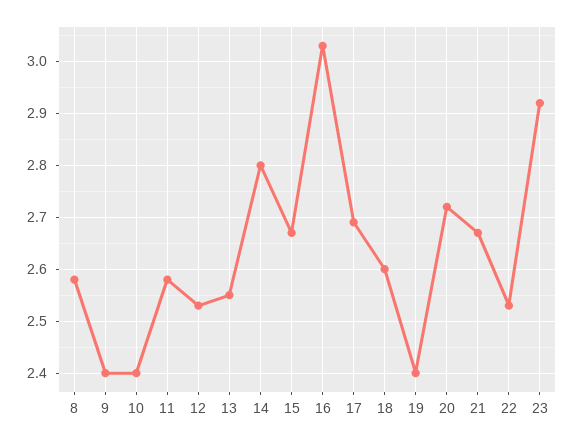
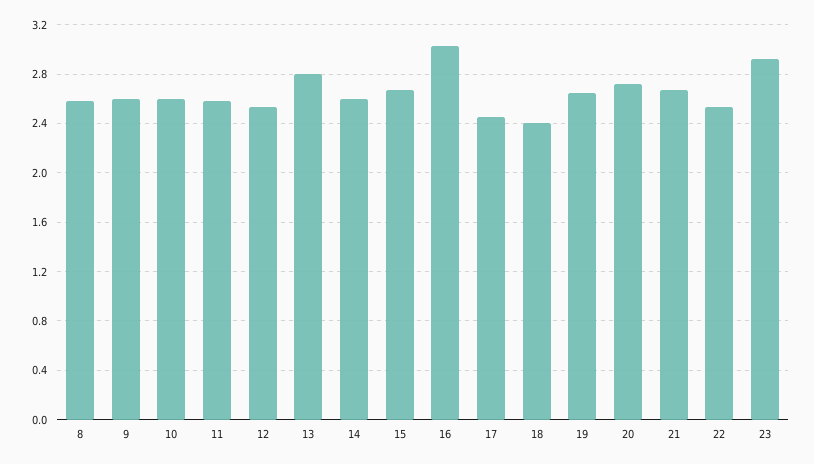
  {
    "8": 2.6,
-   "9": 2.4,
+   "9": 2.6,
-   "10": 2.4,
+   "10": 2.6,
    "11": 2.6,
    "12": 2.55,
-   "13": 2.55,
+   "13": 2.8,
-   "14": 2.8,
+   "14": 2.6,
    "15": 2.65,
    "16": 3.05,
-   "17": 2.7,
+   "17": 2.45,
-   "18": 2.6,
+   "18": 2.4,
-   "19": 2.4,
+   "19": 2.65,
    "20": 2.7,
    "21": 2.65,
    "22": 2.55,
    "23": 2.9
  }

